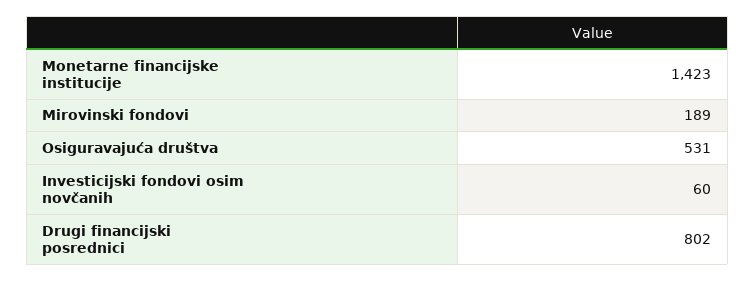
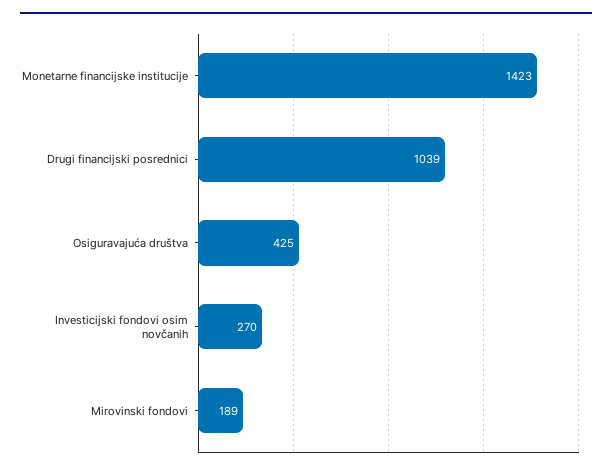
  {
    "Monetarne financijske institucije": 1423,
    "Mirovinski fondovi": 189,
-   "Osiguravajuća društva": 531,
+   "Osiguravajuća društva": 425,
-   "Investicijski fondovi osim novčanih": 60,
+   "Investicijski fondovi osim novčanih": 270,
-   "Drugi financijski posrednici": 802
+   "Drugi financijski posrednici": 1039
  }

